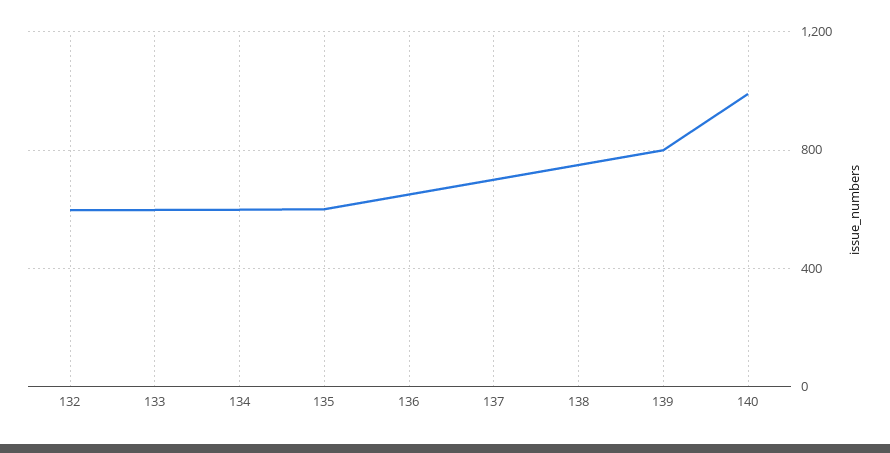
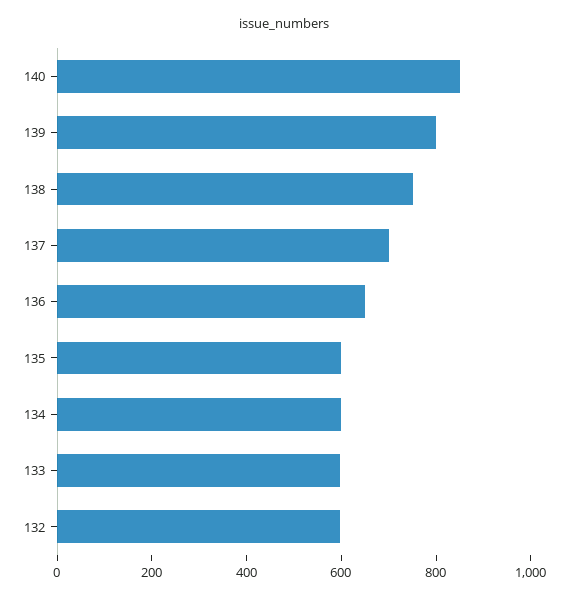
  {
    "132": 600,
    "133": 600,
    "134": 600,
    "135": 600,
    "136": 650,
    "137": 700,
    "138": 750,
    "139": 800,
-   "140": 1000
+   "140": 850
  }

